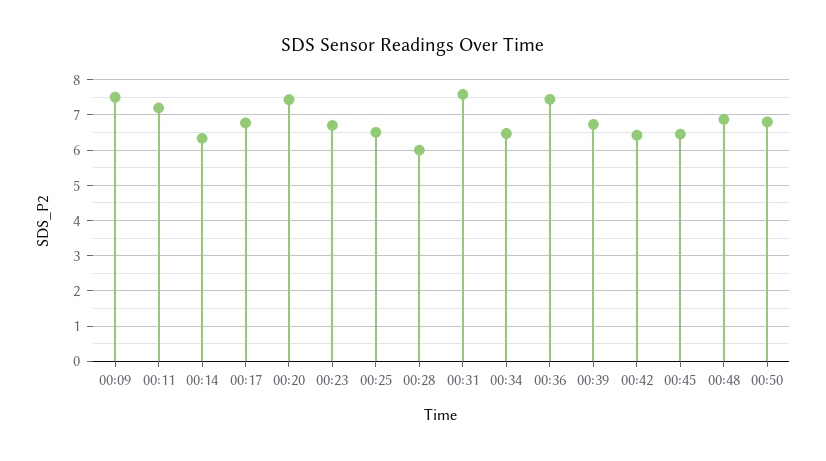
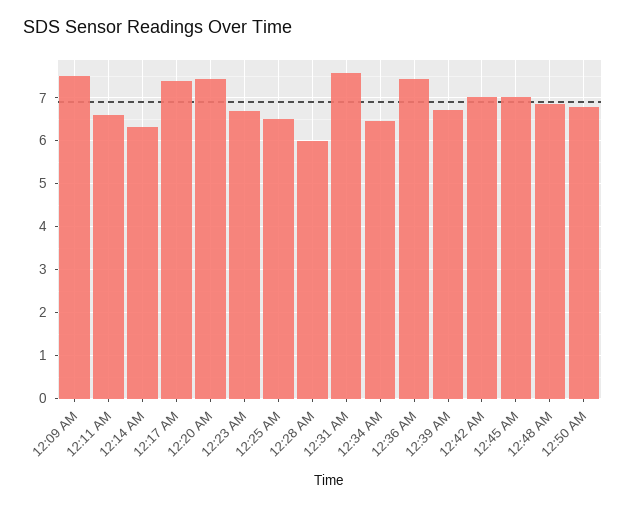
  {
    "00:09": 7.6,
-   "00:11": 7.2,
+   "00:11": 6.6,
    "00:14": 6.4,
-   "00:17": 6.8,
+   "00:17": 7.4,
    "00:20": 7.4,
    "00:23": 6.8,
    "00:25": 6.6,
    "00:28": 6,
    "00:31": 7.6,
    "00:34": 6.4,
    "00:36": 7.4,
    "00:39": 6.8,
-   "00:42": 6.4,
+   "00:42": 7,
-   "00:45": 6.4,
+   "00:45": 7,
    "00:48": 6.8,
    "00:50": 6.8
  }

